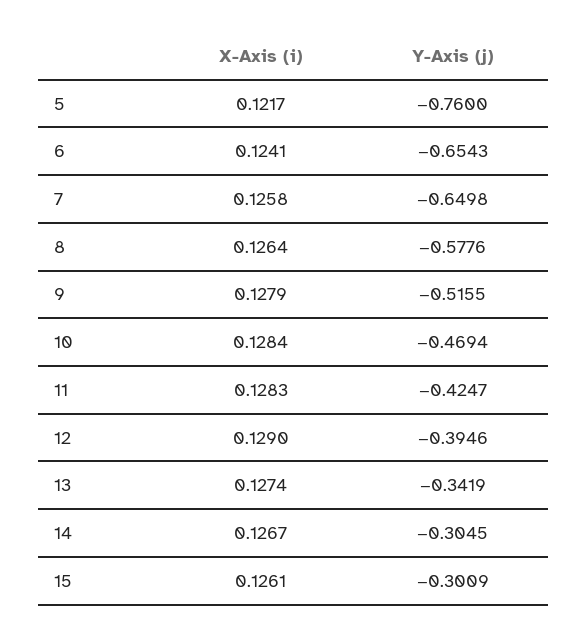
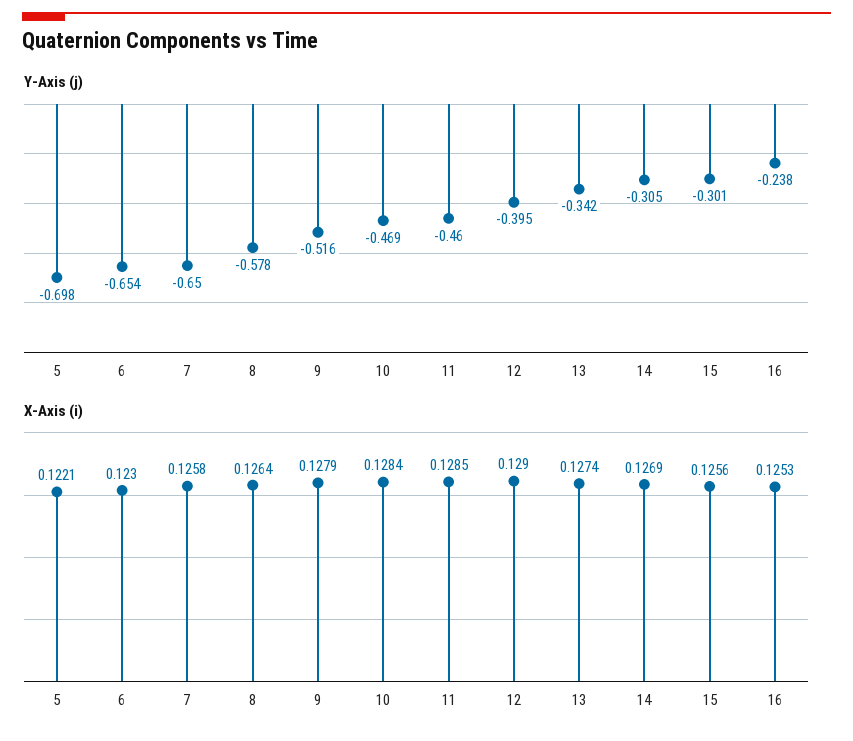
  {
    "X-Axis (i)": {
-     "5": 0.1217,
+     "5": 0.1221,
-     "6": 0.1241,
+     "6": 0.123,
      "7": 0.1258,
      "8": 0.1264,
      "9": 0.1279,
      "10": 0.1284,
-     "11": 0.1283,
+     "11": 0.1285,
      "12": 0.129,
      "13": 0.1274,
-     "14": 0.1267,
+     "14": 0.1269,
-     "15": 0.1261
+     "15": 0.1256,
+     "16": 0.1253
    },
    "Y-Axis (j)": {
-     "5": -0.76,
+     "5": -0.698,
      "6": -0.6543,
      "7": -0.6498,
      "8": -0.5776,
      "9": -0.5155,
      "10": -0.4694,
-     "11": -0.4247,
+     "11": -0.46,
      "12": -0.3946,
      "13": -0.3419,
      "14": -0.3045,
-     "15": -0.3009
+     "15": -0.3009,
+     "16": -0.238
    }
  }

